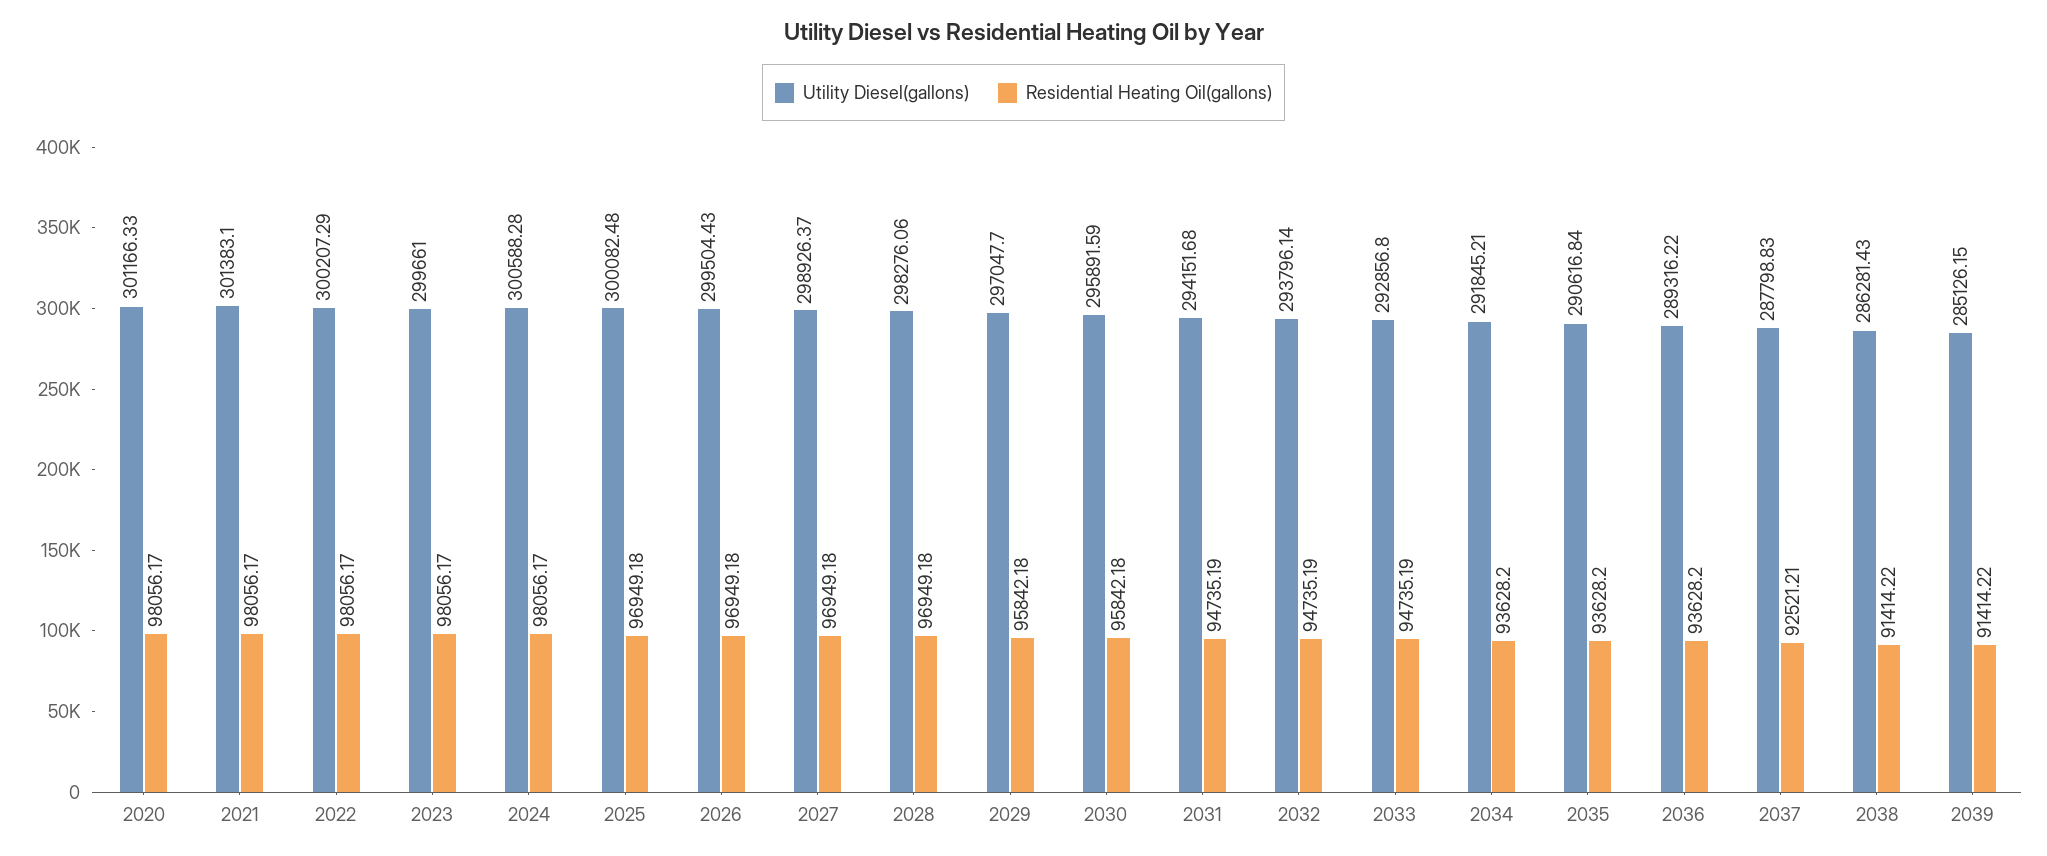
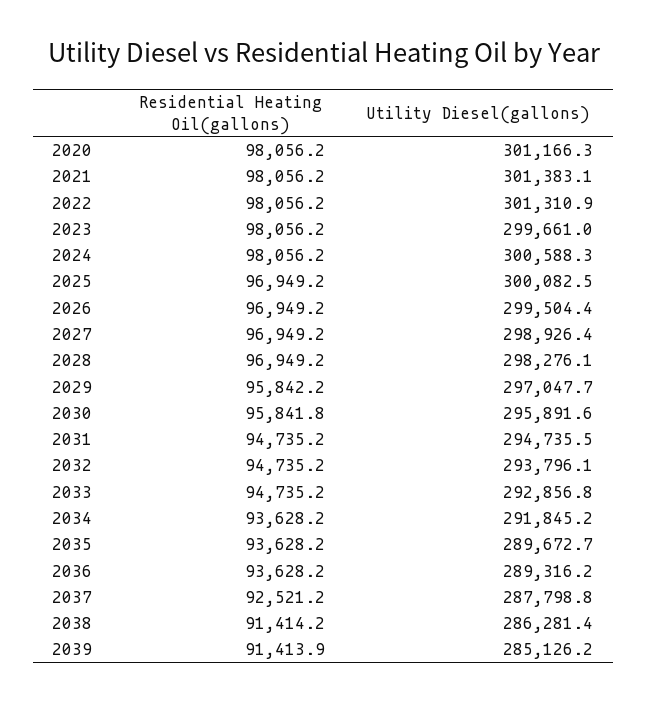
  {
    "Utility Diesel(gallons)": {
      "2020": 301166.33,
      "2021": 301383.1,
-     "2022": 300207.29,
+     "2022": 301310.9,
      "2023": 299661,
      "2024": 300588.28,
      "2025": 300082.48,
      "2026": 299504.43,
      "2027": 298926.37,
      "2028": 298276.06,
      "2029": 297047.7,
      "2030": 295891.59,
-     "2031": 294151.68,
+     "2031": 294735.5,
      "2032": 293796.14,
      "2033": 292856.8,
      "2034": 291845.21,
-     "2035": 290616.84,
+     "2035": 289672.7,
      "2036": 289316.22,
      "2037": 287798.83,
      "2038": 286281.43,
      "2039": 285126.15
    },
    "Residential Heating Oil(gallons)": {
      "2020": 98056.17,
      "2021": 98056.17,
      "2022": 98056.17,
      "2023": 98056.17,
      "2024": 98056.17,
      "2025": 96949.18,
      "2026": 96949.18,
      "2027": 96949.18,
      "2028": 96949.18,
      "2029": 95842.18,
-     "2030": 95842.18,
+     "2030": 95841.8,
      "2031": 94735.19,
      "2032": 94735.19,
      "2033": 94735.19,
      "2034": 93628.2,
      "2035": 93628.2,
      "2036": 93628.2,
      "2037": 92521.21,
      "2038": 91414.22,
-     "2039": 91414.22
+     "2039": 91413.9
    }
  }

